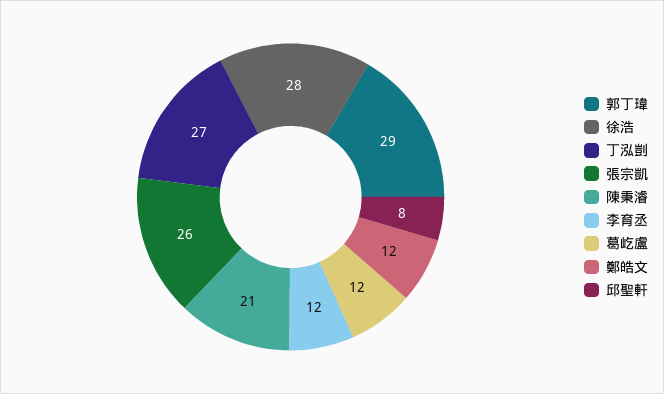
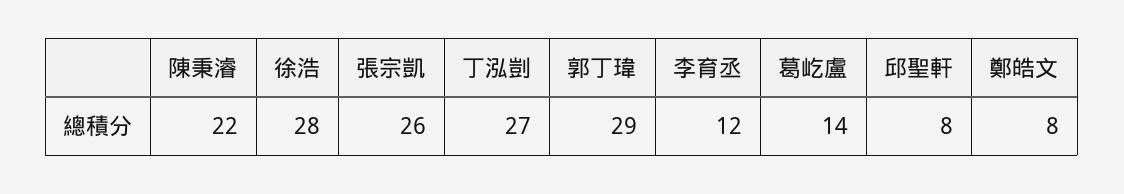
  {
    "郭丁瑋": 29,
    "徐浩": 28,
    "丁泓剴": 27,
    "張宗凱": 26,
-   "陳秉濬": 21,
+   "陳秉濬": 22,
    "李育丞": 12,
-   "葛屹盧": 12,
+   "葛屹盧": 14,
-   "鄭皓文": 12,
+   "鄭皓文": 8,
    "邱聖軒": 8
  }

